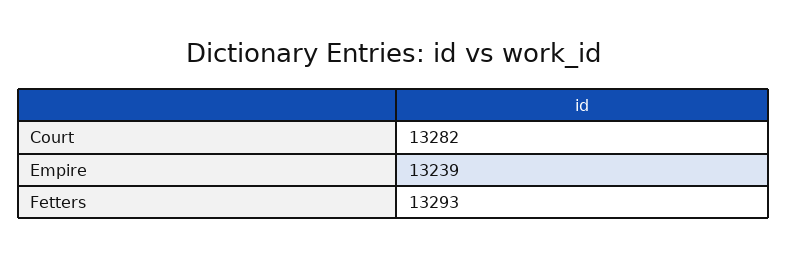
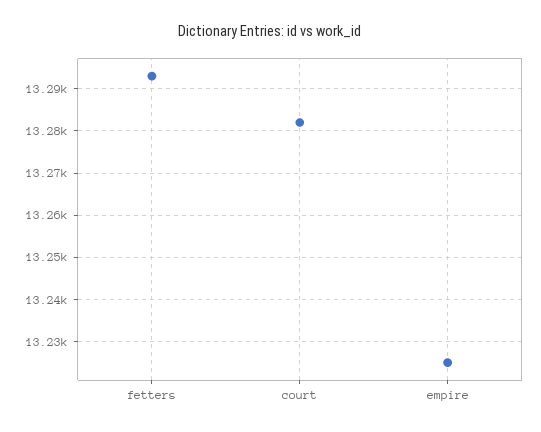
  {
    "Court": 13282,
-   "Empire": 13239,
+   "Empire": 13225,
    "Fetters": 13293
  }

